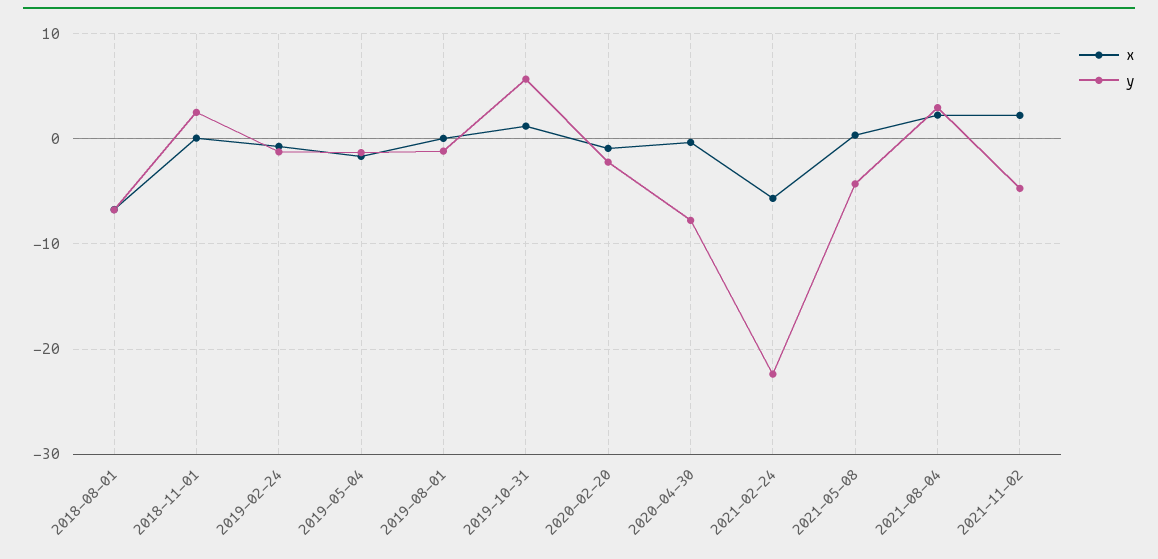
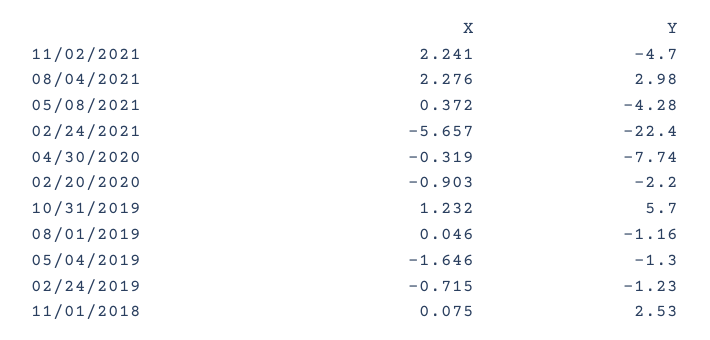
  {
    "x": {
-     "2018-08-01": -7,
      "2018-11-01": 0.075,
      "2019-02-24": -0.715,
      "2019-05-04": -1.646,
      "2019-08-01": 0.046,
      "2019-10-31": 1.232,
      "2020-02-20": -0.903,
      "2020-04-30": -0.319,
      "2021-02-24": -5.657,
      "2021-05-08": 0.372,
      "2021-08-04": 2.276,
      "2021-11-02": 2.241
    },
    "y": {
-     "2018-08-01": -7,
      "2018-11-01": 2.53,
      "2019-02-24": -1.23,
      "2019-05-04": -1.3,
      "2019-08-01": -1.16,
      "2019-10-31": 5.7,
      "2020-02-20": -2.2,
      "2020-04-30": -7.74,
      "2021-02-24": -22.4,
      "2021-05-08": -4.28,
      "2021-08-04": 2.98,
      "2021-11-02": -4.7
    }
  }

